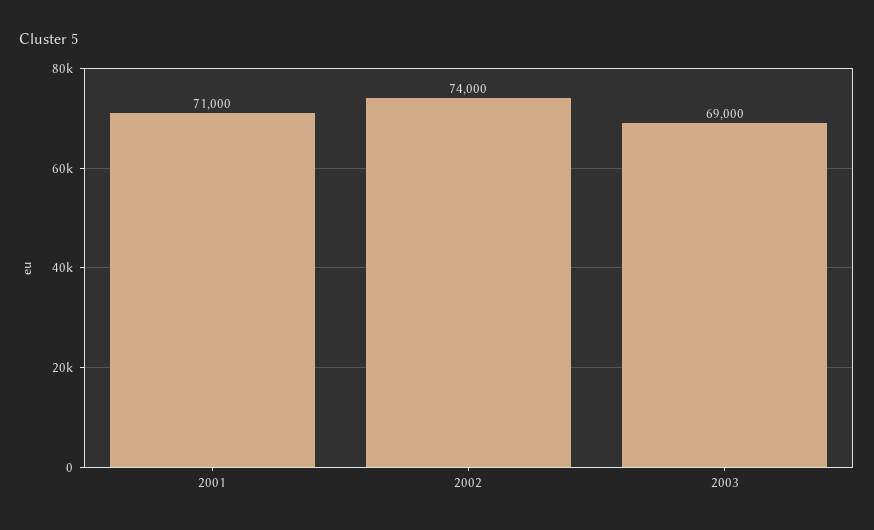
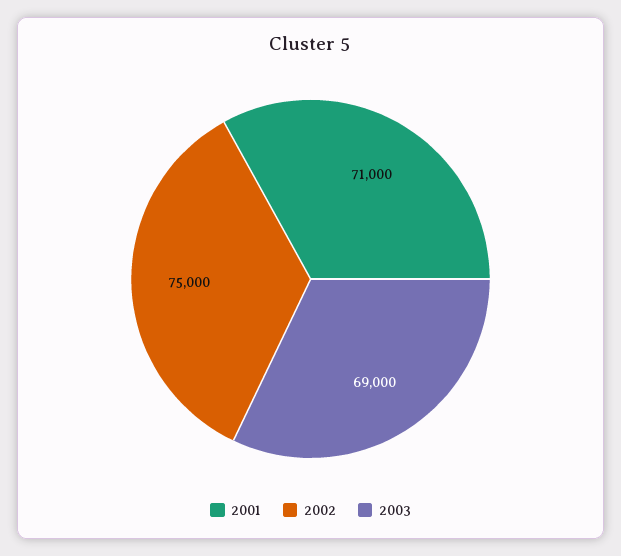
  {
    "2001": 71000,
-   "2002": 74000,
+   "2002": 75000,
    "2003": 69000
  }

